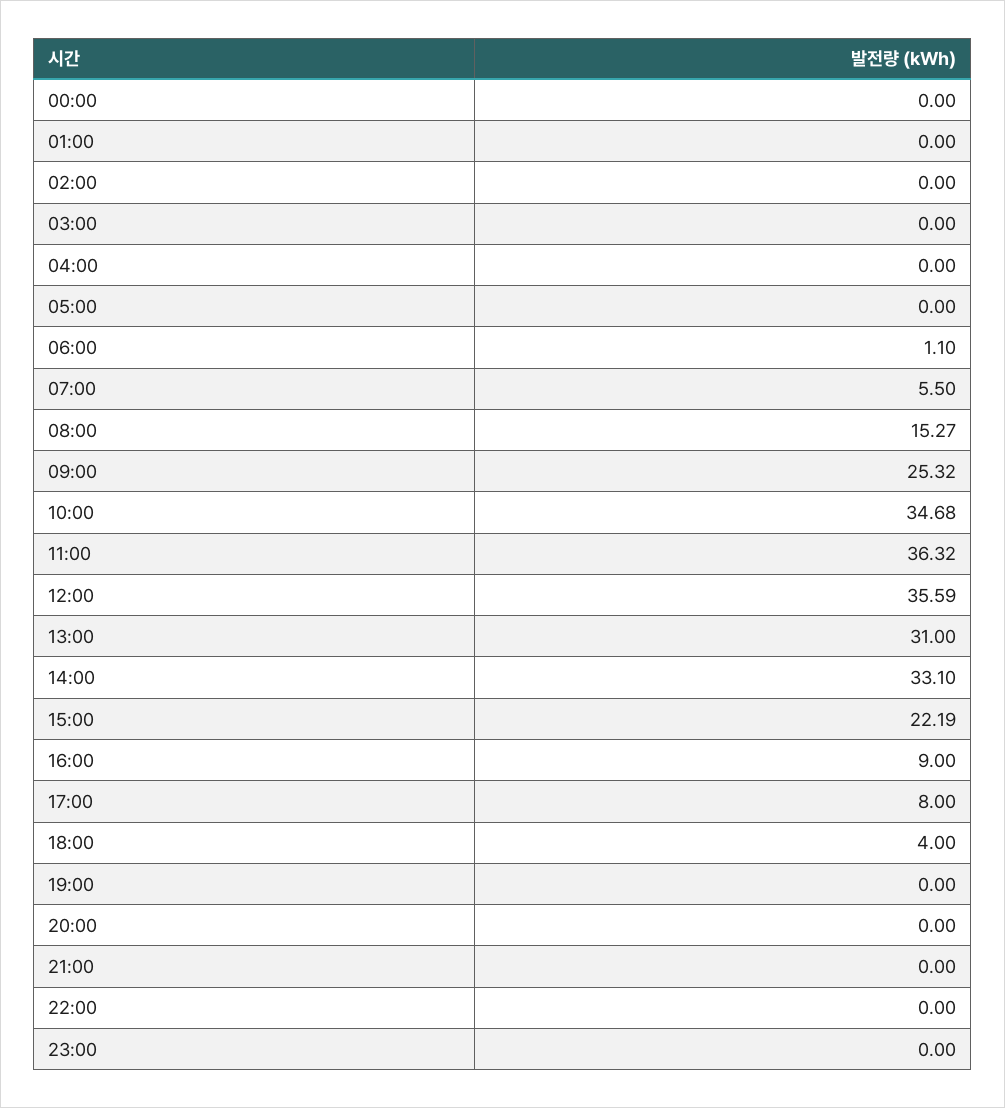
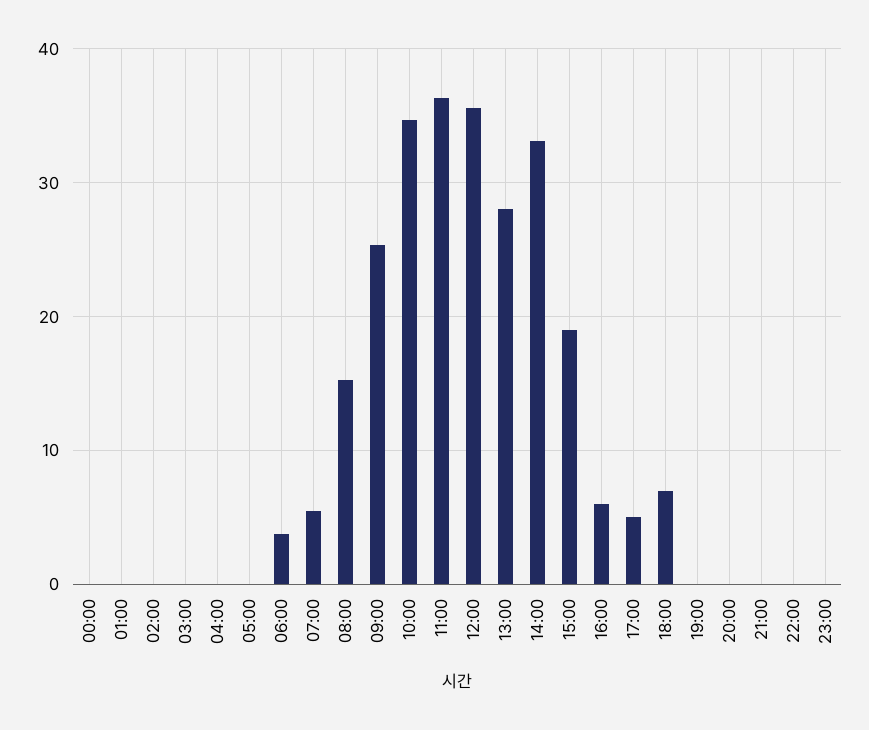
  {
    "00:00": 0,
    "01:00": 0,
    "02:00": 0,
    "03:00": 0,
    "04:00": 0,
    "05:00": 0,
-   "06:00": 1.1,
+   "06:00": 4,
    "07:00": 5.5,
    "08:00": 15.27,
    "09:00": 25.32,
    "10:00": 34.68,
    "11:00": 36.32,
    "12:00": 35.59,
-   "13:00": 31,
+   "13:00": 28,
    "14:00": 33.1,
-   "15:00": 22.19,
+   "15:00": 19,
-   "16:00": 9,
+   "16:00": 6,
-   "17:00": 8,
+   "17:00": 5,
-   "18:00": 4,
+   "18:00": 7,
    "19:00": 0,
    "20:00": 0,
    "21:00": 0,
    "22:00": 0,
    "23:00": 0
  }

